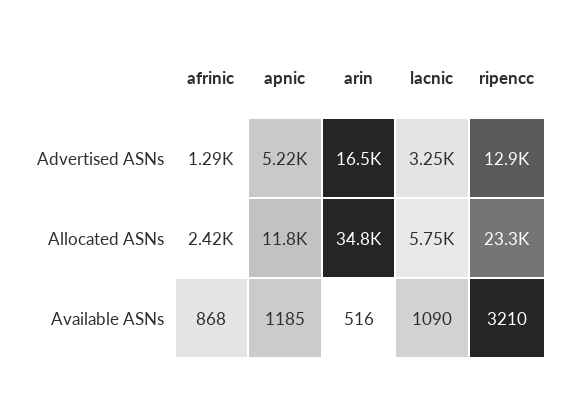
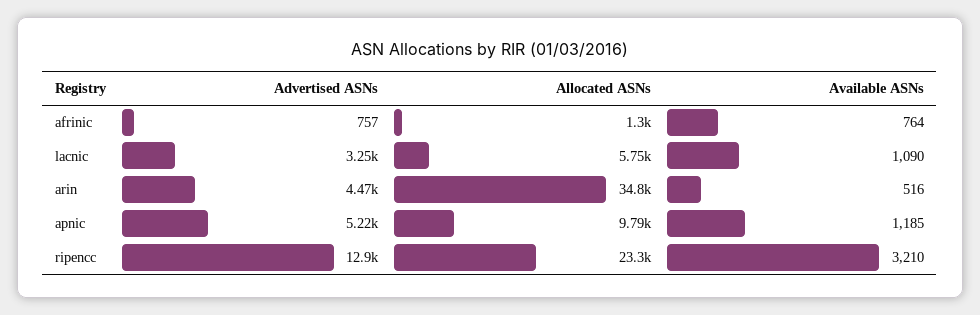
  {
    "afrinic": {
-     "Advertised ASNs": 1290,
+     "Advertised ASNs": 757,
-     "Allocated ASNs": 2420,
+     "Allocated ASNs": 1300,
-     "Available ASNs": 868
+     "Available ASNs": 764
    },
    "apnic": {
      "Advertised ASNs": 5220,
-     "Allocated ASNs": 11800,
+     "Allocated ASNs": 9790,
      "Available ASNs": 1185
    },
    "arin": {
-     "Advertised ASNs": 16500,
+     "Advertised ASNs": 4470,
      "Allocated ASNs": 34800,
      "Available ASNs": 516
    },
    "lacnic": {
      "Advertised ASNs": 3250,
      "Allocated ASNs": 5750,
      "Available ASNs": 1090
    },
    "ripencc": {
      "Advertised ASNs": 12900,
      "Allocated ASNs": 23300,
      "Available ASNs": 3210
    }
  }

